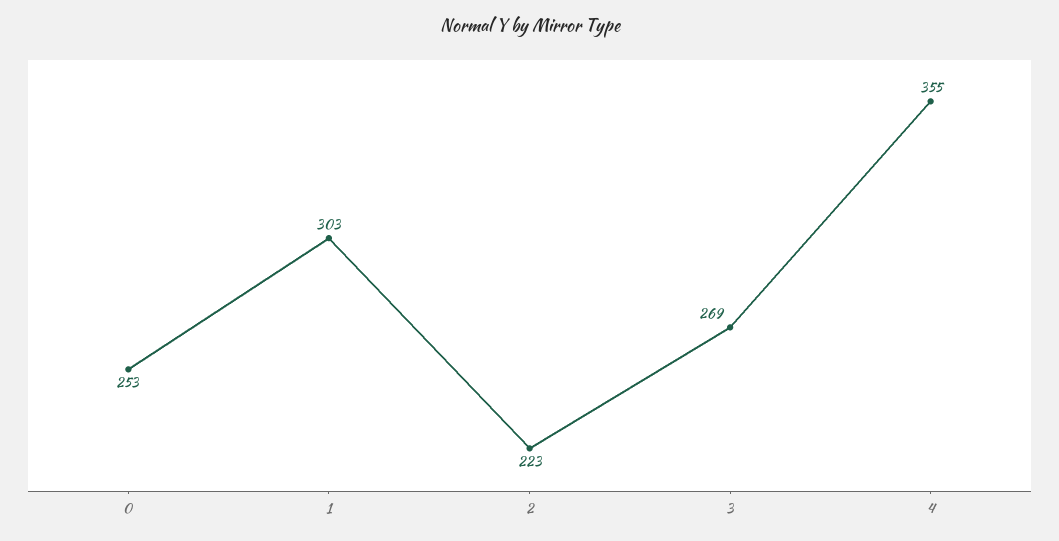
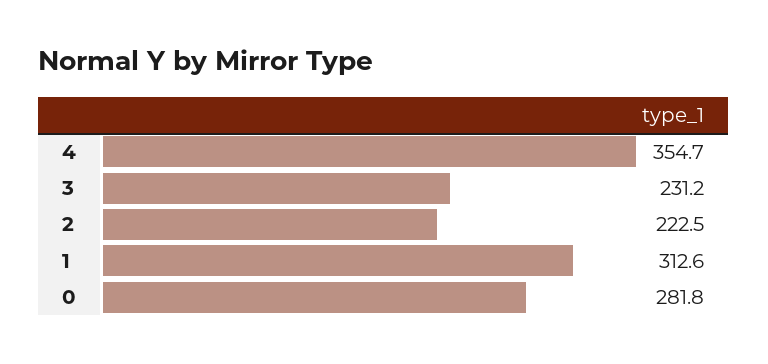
  {
-   "0": 253,
+   "0": 281.8,
-   "1": 303,
+   "1": 312.6,
    "2": 222.5,
-   "3": 269,
+   "3": 231.2,
    "4": 354.7
  }

